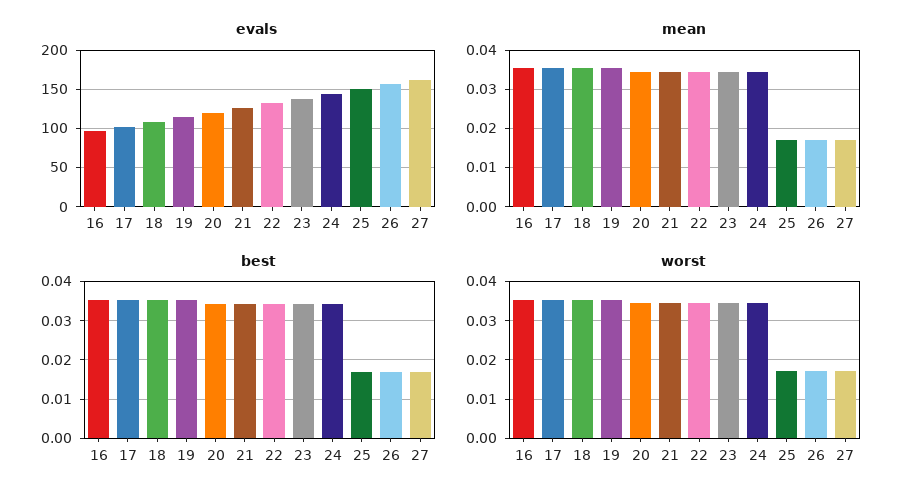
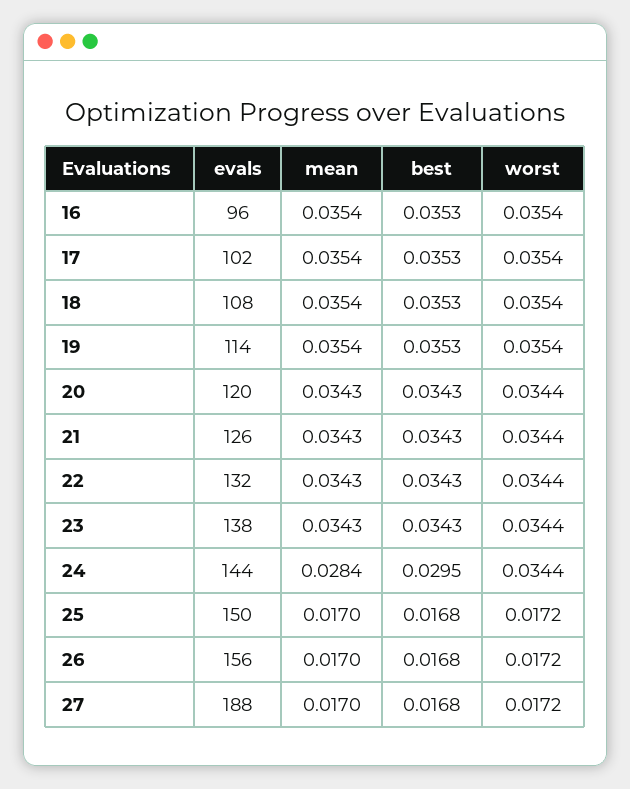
  {
    "evals": {
      "16": 96,
      "17": 102,
      "18": 108,
      "19": 114,
      "20": 120,
      "21": 126,
      "22": 132,
      "23": 138,
      "24": 144,
      "25": 150,
      "26": 156,
-     "27": 160
+     "27": 188
    },
    "mean": {
      "16": 0.0354,
      "17": 0.0354,
      "18": 0.0354,
      "19": 0.0354,
      "20": 0.0343,
      "21": 0.0343,
      "22": 0.0343,
      "23": 0.0343,
-     "24": 0.034,
+     "24": 0.0284,
      "25": 0.017,
      "26": 0.017,
      "27": 0.017
    },
    "best": {
      "16": 0.0353,
      "17": 0.0353,
      "18": 0.0353,
      "19": 0.0353,
      "20": 0.0343,
      "21": 0.0343,
      "22": 0.0343,
      "23": 0.0343,
-     "24": 0.034,
+     "24": 0.0295,
      "25": 0.0168,
      "26": 0.0168,
      "27": 0.0168
    },
    "worst": {
      "16": 0.0354,
      "17": 0.0354,
      "18": 0.0354,
      "19": 0.0354,
      "20": 0.0344,
      "21": 0.0344,
      "22": 0.0344,
      "23": 0.0344,
      "24": 0.0344,
      "25": 0.0172,
      "26": 0.0172,
      "27": 0.0172
    }
  }

